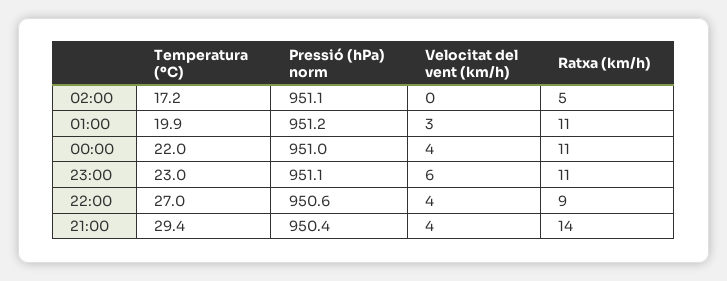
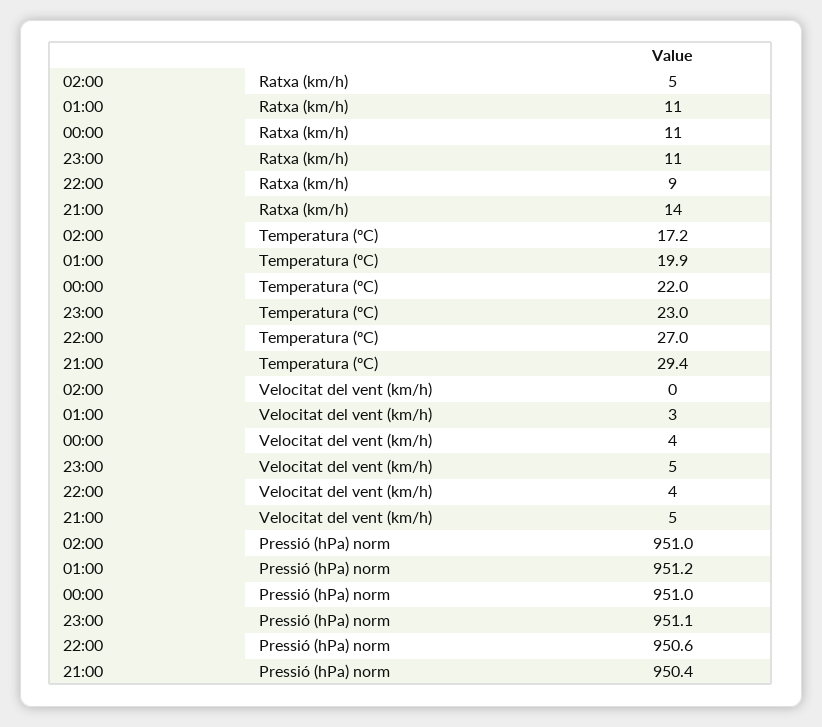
  {
    "Temperatura (ºC)": {
      "02:00": 17.2,
      "01:00": 19.9,
      "00:00": 22,
      "23:00": 23,
      "22:00": 27,
      "21:00": 29.4
    },
    "Pressió (hPa) norm": {
-     "02:00": 951.1,
+     "02:00": 951,
      "01:00": 951.2,
      "00:00": 951,
      "23:00": 951.1,
      "22:00": 950.6,
      "21:00": 950.4
    },
    "Velocitat del vent (km/h)": {
      "02:00": 0,
      "01:00": 3,
      "00:00": 4,
-     "23:00": 6,
+     "23:00": 5,
      "22:00": 4,
-     "21:00": 4
+     "21:00": 5
    },
    "Ratxa (km/h)": {
      "02:00": 5,
      "01:00": 11,
      "00:00": 11,
      "23:00": 11,
      "22:00": 9,
      "21:00": 14
    }
  }

